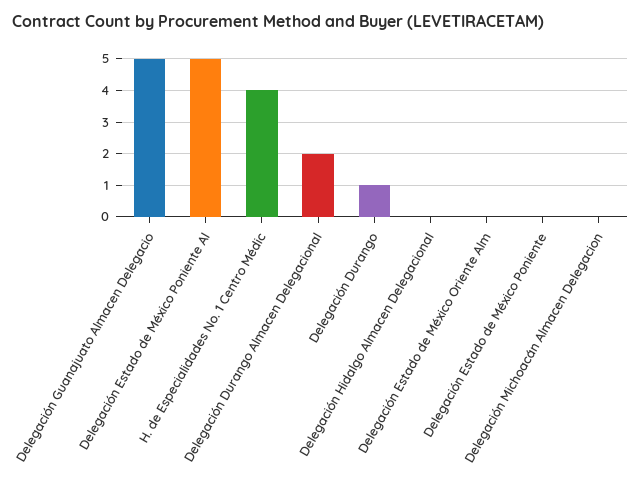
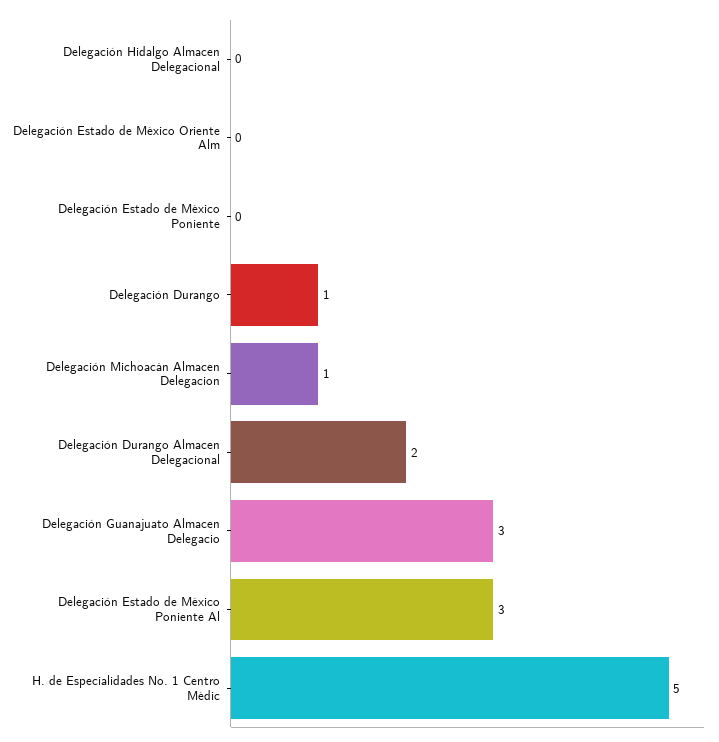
  {
-   "Delegación Guanajuato Almacen Delegacio": 5,
+   "Delegación Guanajuato Almacen Delegacio": 3,
-   "Delegación Estado de México Poniente Al": 5,
+   "Delegación Estado de México Poniente Al": 3,
-   "H. de Especialidades No. 1 Centro Médic": 4,
+   "H. de Especialidades No. 1 Centro Médic": 5,
    "Delegación Durango Almacen Delegacional": 2,
    "Delegación Durango": 1,
    "Delegación Hidalgo Almacen Delegacional": 0,
    "Delegación Estado de México Oriente Alm": 0,
    "Delegación Estado de México Poniente": 0,
-   "Delegación Michoacán Almacen Delegacion": 0
+   "Delegación Michoacán Almacen Delegacion": 1
  }

